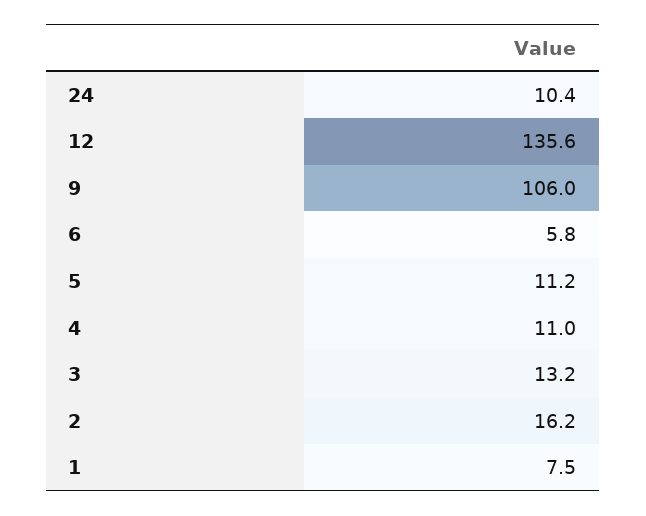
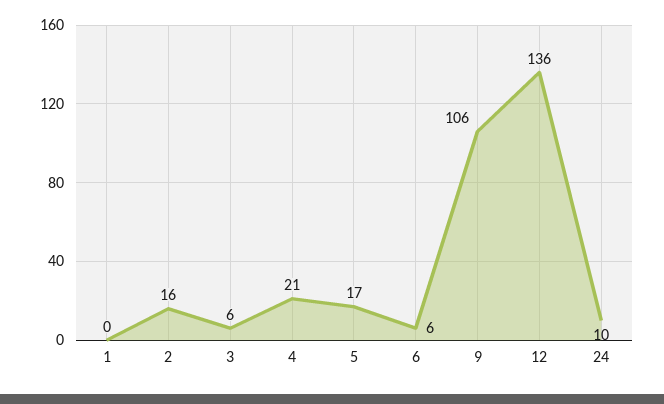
  {
    "24": 10.4,
    "12": 135.6,
    "9": 106,
    "6": 5.8,
-   "5": 11.2,
+   "5": 17,
-   "4": 11,
+   "4": 21,
-   "3": 13.2,
+   "3": 6,
    "2": 16.2,
-   "1": 7.5
+   "1": 0
  }

